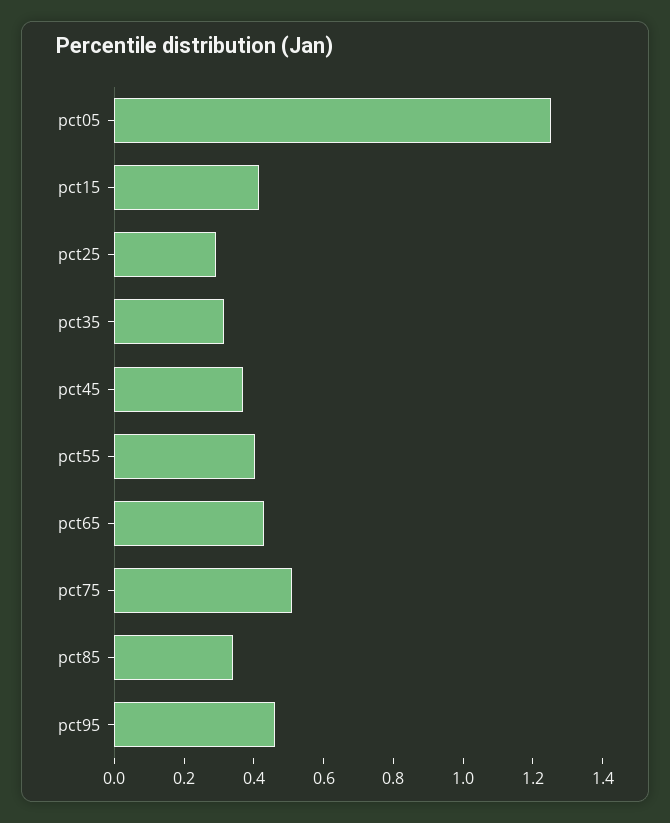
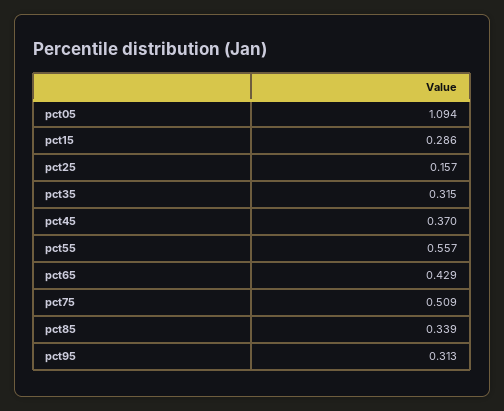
  {
-   "pct05": 1.25,
+   "pct05": 1.094,
-   "pct15": 0.4,
+   "pct15": 0.286,
-   "pct25": 0.3,
+   "pct25": 0.157,
    "pct35": 0.315,
    "pct45": 0.37,
-   "pct55": 0.4,
+   "pct55": 0.557,
    "pct65": 0.429,
    "pct75": 0.509,
    "pct85": 0.339,
-   "pct95": 0.45
+   "pct95": 0.313
  }

